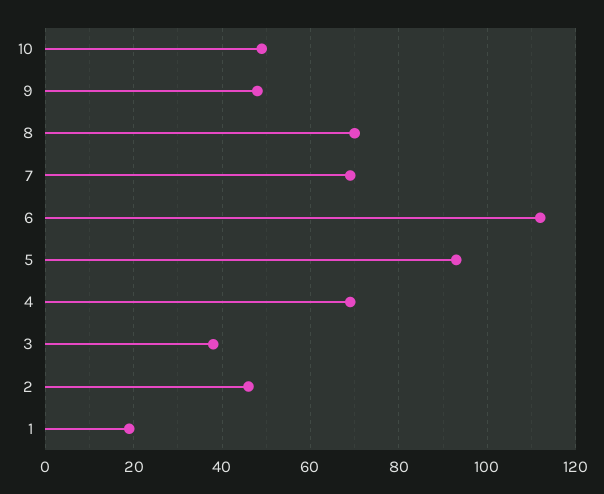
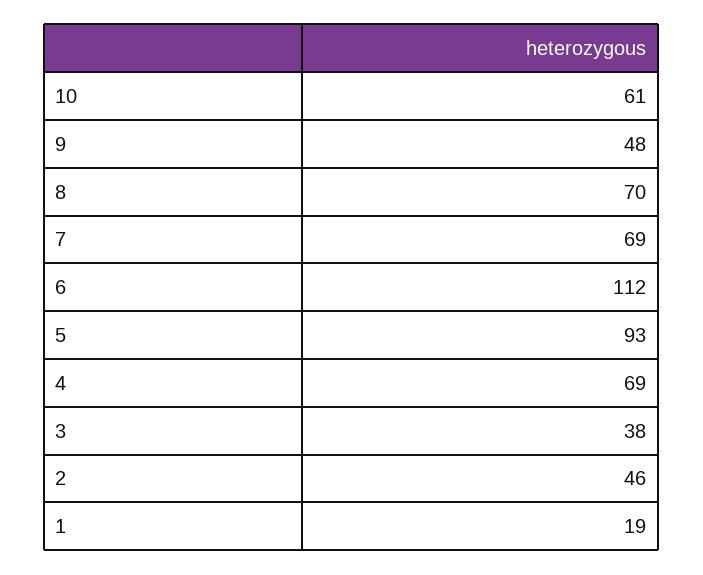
  {
-   "10": 50,
+   "10": 61,
    "9": 48,
    "8": 70,
    "7": 69,
    "6": 112,
    "5": 93,
    "4": 69,
    "3": 38,
    "2": 46,
    "1": 19
  }

